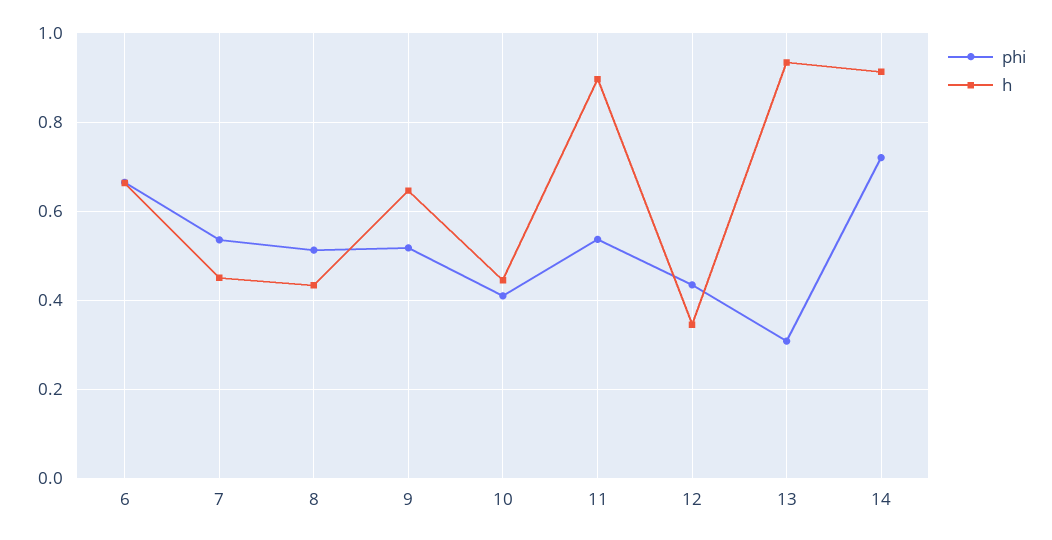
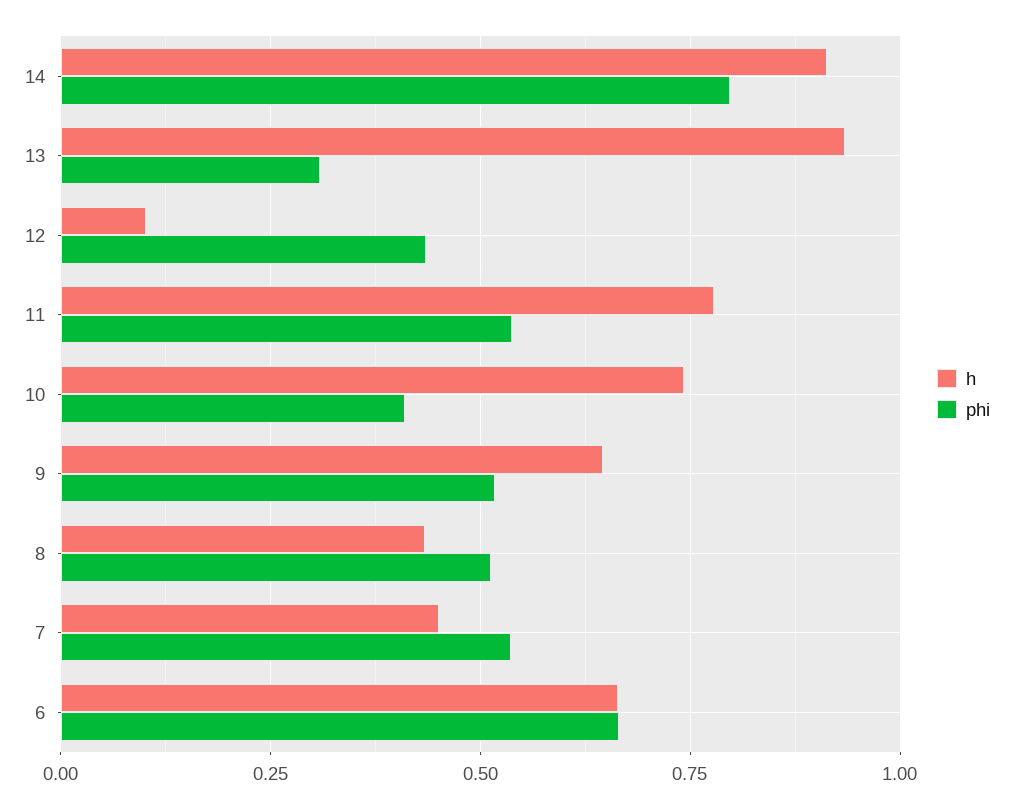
  {
    "phi": {
      "6": 0.66,
      "7": 0.54,
      "8": 0.52,
      "9": 0.52,
      "10": 0.42,
      "11": 0.54,
      "12": 0.44,
      "13": 0.3,
-     "14": 0.72
+     "14": 0.8
    },
    "h": {
      "6": 0.66,
      "7": 0.46,
      "8": 0.44,
      "9": 0.64,
-     "10": 0.44,
+     "10": 0.75,
-     "11": 0.9,
+     "11": 0.775,
-     "12": 0.34,
+     "12": 0.1,
      "13": 0.94,
      "14": 0.92
    }
  }

